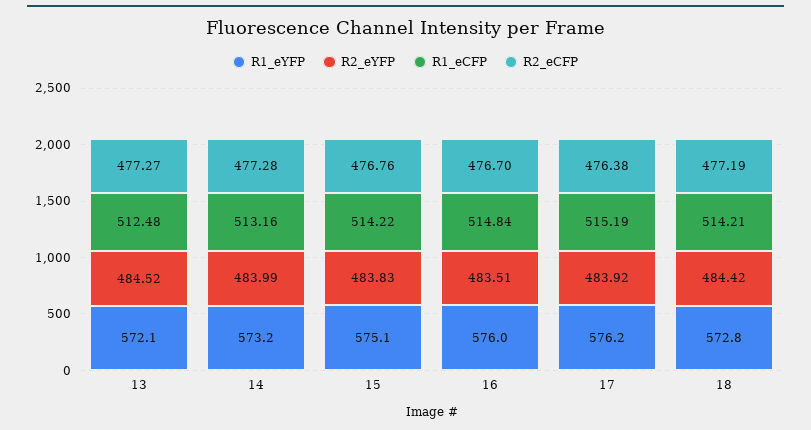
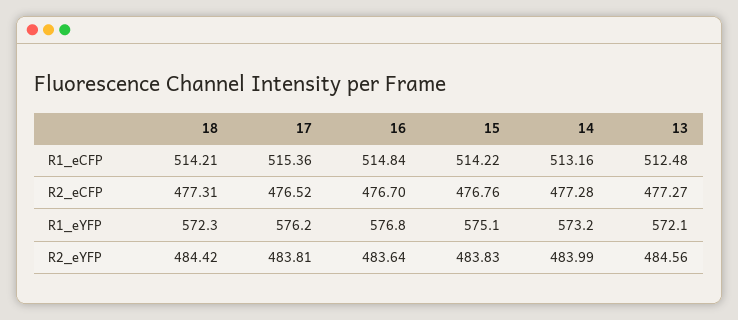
  {
    "R1_eYFP": {
      "13": 572.1,
      "14": 573.2,
      "15": 575.1,
-     "16": 576,
+     "16": 576.8,
      "17": 576.2,
-     "18": 572.8
+     "18": 572.3
    },
    "R2_eYFP": {
-     "13": 484.52,
+     "13": 484.56,
      "14": 483.99,
      "15": 483.83,
-     "16": 483.51,
+     "16": 483.64,
-     "17": 483.92,
+     "17": 483.81,
      "18": 484.42
    },
    "R1_eCFP": {
      "13": 512.48,
      "14": 513.16,
      "15": 514.22,
      "16": 514.84,
-     "17": 515.19,
+     "17": 515.36,
      "18": 514.21
    },
    "R2_eCFP": {
      "13": 477.27,
      "14": 477.28,
      "15": 476.76,
      "16": 476.7,
-     "17": 476.38,
+     "17": 476.52,
-     "18": 477.19
+     "18": 477.31
    }
  }

